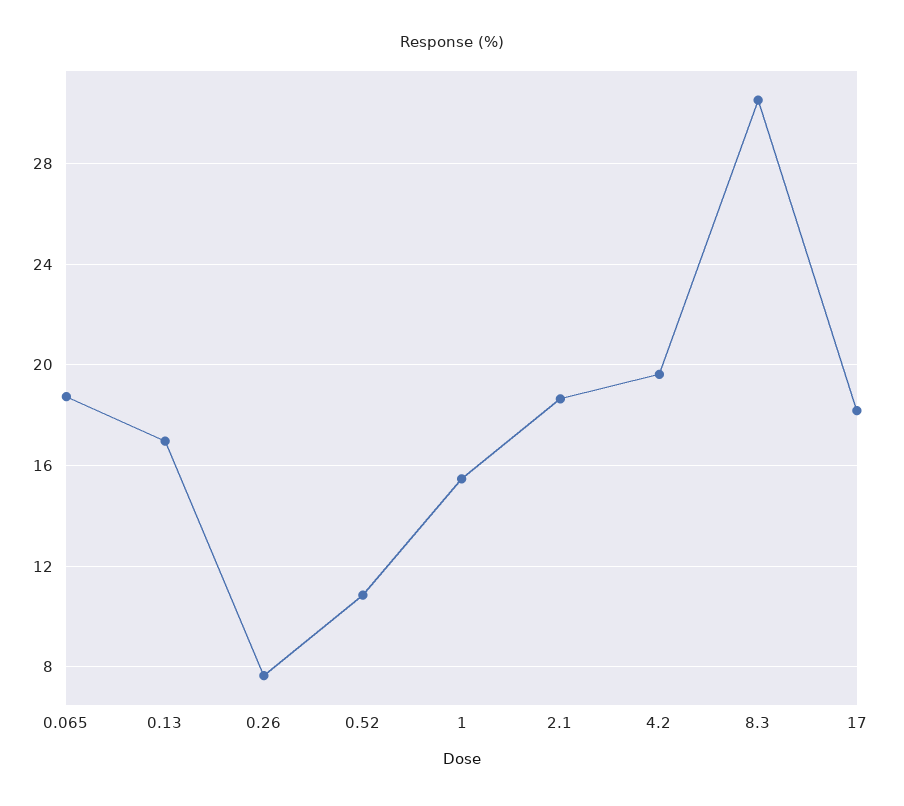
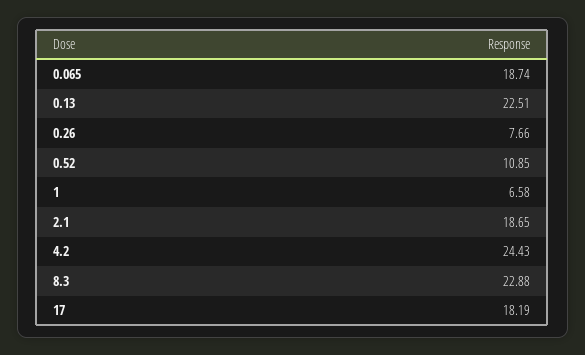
  {
    "0.065": 18.74,
-   "0.13": 17,
+   "0.13": 22.51,
    "0.26": 7.66,
    "0.52": 10.85,
-   "1": 15.5,
+   "1": 6.58,
    "2.1": 18.65,
-   "4.2": 19.5,
+   "4.2": 24.43,
-   "8.3": 30.5,
+   "8.3": 22.88,
    "17": 18.19
  }

